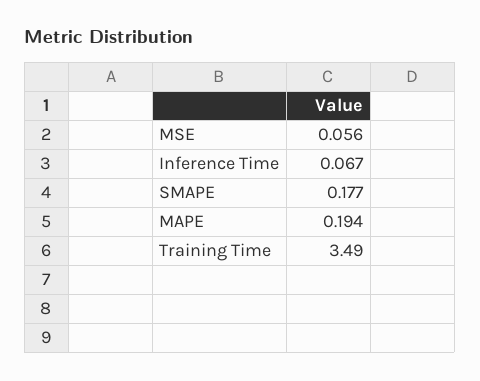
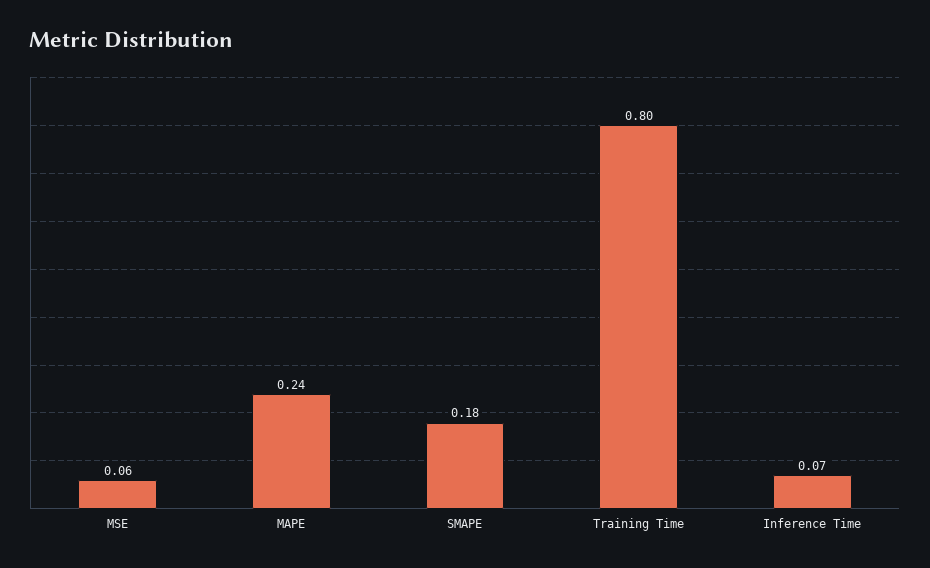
  {
    "MSE": 0.056,
    "Inference Time": 0.067,
    "SMAPE": 0.177,
-   "MAPE": 0.194,
+   "MAPE": 0.24,
-   "Training Time": 3.49
+   "Training Time": 0.8
  }

